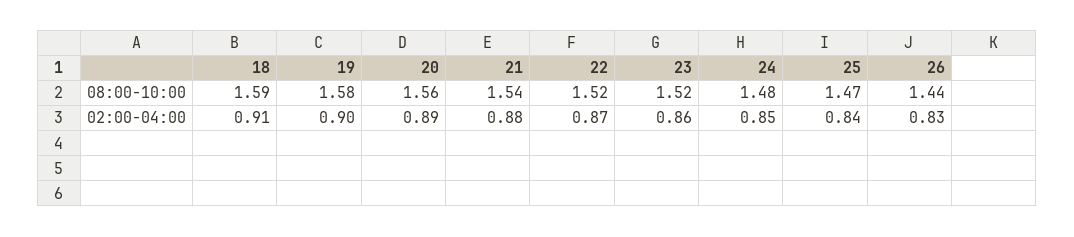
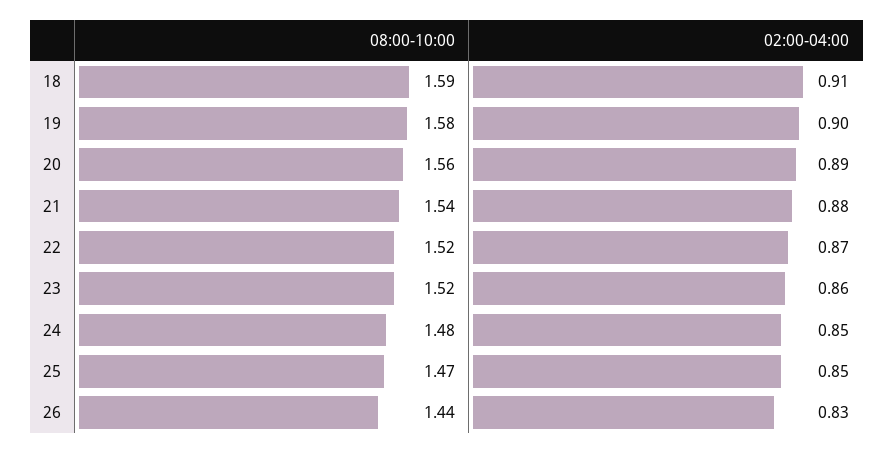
  {
    "18": {
      "08:00-10:00": 1.59,
      "02:00-04:00": 0.91
    },
    "19": {
      "08:00-10:00": 1.58,
      "02:00-04:00": 0.9
    },
    "20": {
      "08:00-10:00": 1.56,
      "02:00-04:00": 0.89
    },
    "21": {
      "08:00-10:00": 1.54,
      "02:00-04:00": 0.88
    },
    "22": {
      "08:00-10:00": 1.52,
      "02:00-04:00": 0.87
    },
    "23": {
      "08:00-10:00": 1.52,
      "02:00-04:00": 0.86
    },
    "24": {
      "08:00-10:00": 1.48,
      "02:00-04:00": 0.85
    },
    "25": {
      "08:00-10:00": 1.47,
-     "02:00-04:00": 0.84
+     "02:00-04:00": 0.85
    },
    "26": {
      "08:00-10:00": 1.44,
      "02:00-04:00": 0.83
    }
  }

